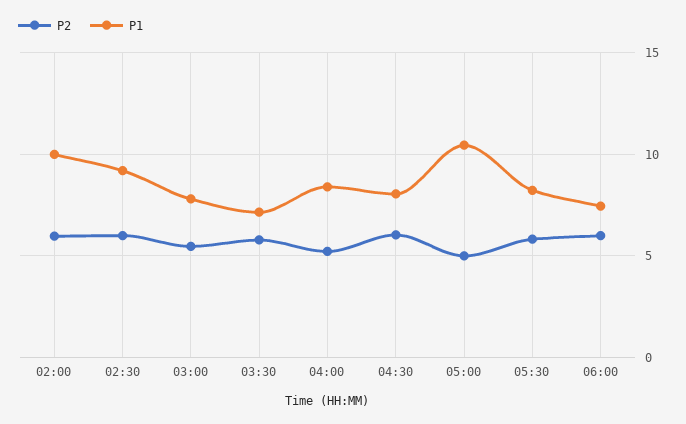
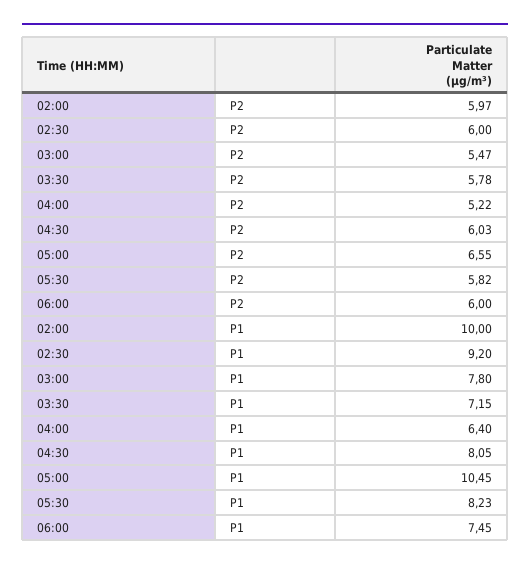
  {
    "P2": {
      "02:00": 5.97,
      "02:30": 6,
      "03:00": 5.47,
      "03:30": 5.78,
      "04:00": 5.22,
      "04:30": 6.03,
-     "05:00": 5,
+     "05:00": 6.55,
      "05:30": 5.82,
      "06:00": 6
    },
    "P1": {
      "02:00": 10,
      "02:30": 9.2,
      "03:00": 7.8,
      "03:30": 7.15,
-     "04:00": 8.5,
+     "04:00": 6.4,
      "04:30": 8.05,
      "05:00": 10.45,
      "05:30": 8.23,
      "06:00": 7.45
    }
  }

